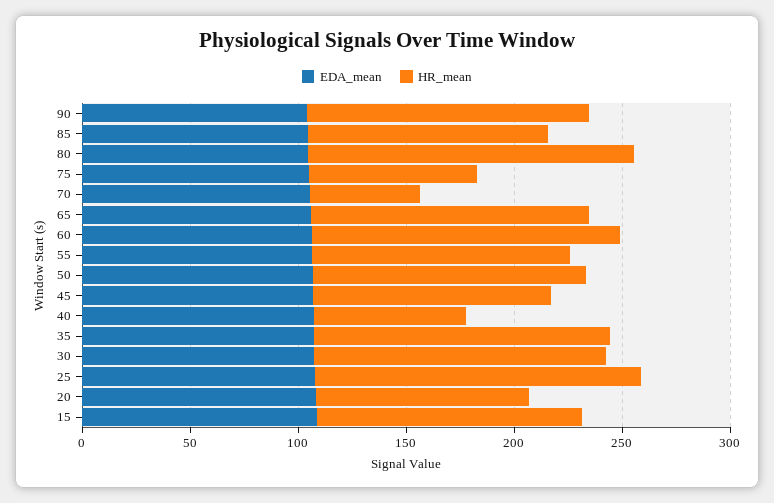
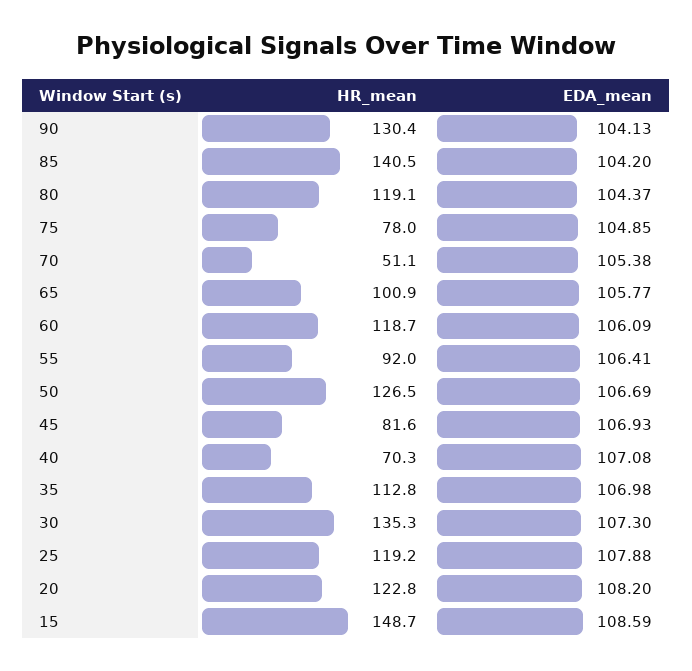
  {
    "EDA_mean": {
      "90": 104.13,
      "85": 104.2,
      "80": 104.37,
      "75": 104.85,
      "70": 105.38,
      "65": 105.77,
      "60": 106.09,
      "55": 106.41,
      "50": 106.69,
      "45": 106.93,
      "40": 107.08,
      "35": 106.98,
      "30": 107.3,
      "25": 107.88,
      "20": 108.2,
      "15": 108.59
    },
    "HR_mean": {
      "90": 130.4,
-     "85": 110,
+     "85": 140.5,
-     "80": 150,
+     "80": 119.1,
      "75": 78,
      "70": 51.1,
-     "65": 130,
+     "65": 100.9,
-     "60": 140,
+     "60": 118.7,
-     "55": 120,
+     "55": 92,
      "50": 126.5,
-     "45": 110,
+     "45": 81.6,
      "40": 70.3,
-     "35": 140,
+     "35": 112.8,
      "30": 135.3,
-     "25": 150,
+     "25": 119.2,
-     "20": 100,
+     "20": 122.8,
-     "15": 120
+     "15": 148.7
    }
  }

